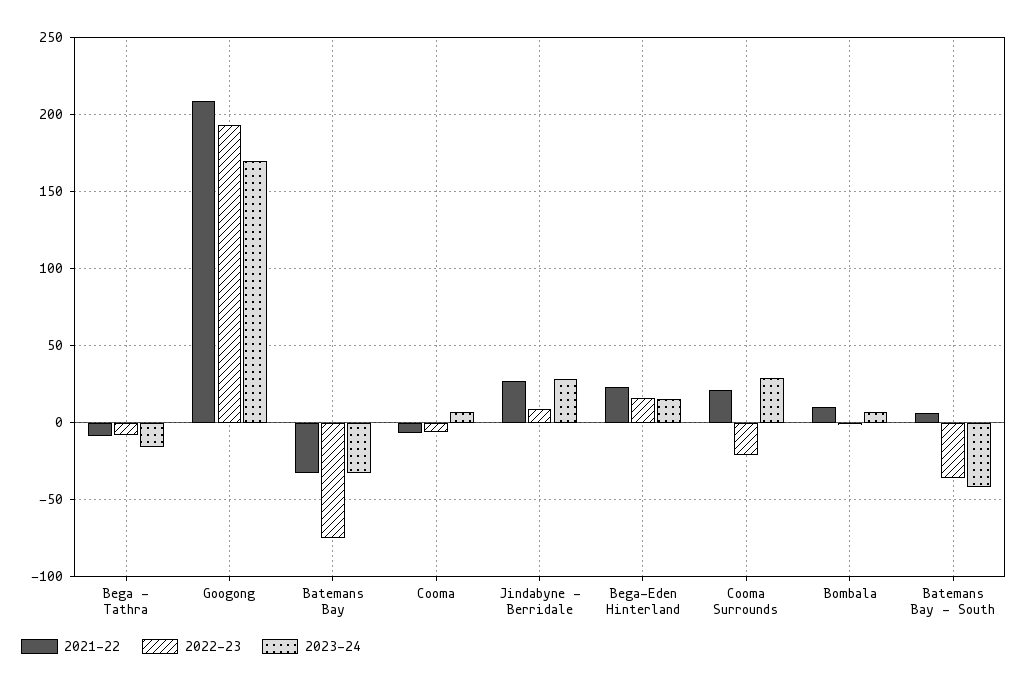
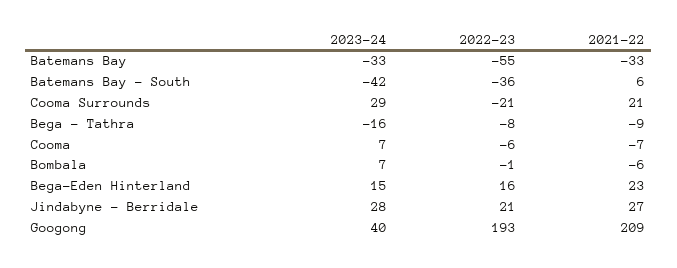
  {
    "2021-22": {
      "Bega - Tathra": -9,
      "Googong": 209,
      "Batemans Bay": -33,
      "Cooma": -7,
      "Jindabyne - Berridale": 27,
      "Bega-Eden Hinterland": 23,
      "Cooma Surrounds": 21,
-     "Bombala": 10,
+     "Bombala": -6,
      "Batemans Bay - South": 6
    },
    "2022-23": {
      "Bega - Tathra": -8,
      "Googong": 193,
-     "Batemans Bay": -75,
+     "Batemans Bay": -55,
      "Cooma": -6,
-     "Jindabyne - Berridale": 10,
+     "Jindabyne - Berridale": 21,
      "Bega-Eden Hinterland": 16,
      "Cooma Surrounds": -21,
      "Bombala": -1,
      "Batemans Bay - South": -36
    },
    "2023-24": {
      "Bega - Tathra": -16,
-     "Googong": 170,
+     "Googong": 40,
      "Batemans Bay": -33,
      "Cooma": 7,
      "Jindabyne - Berridale": 28,
      "Bega-Eden Hinterland": 15,
      "Cooma Surrounds": 29,
      "Bombala": 7,
      "Batemans Bay - South": -42
    }
  }

